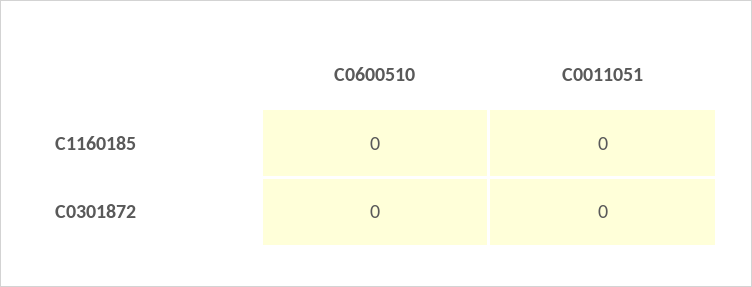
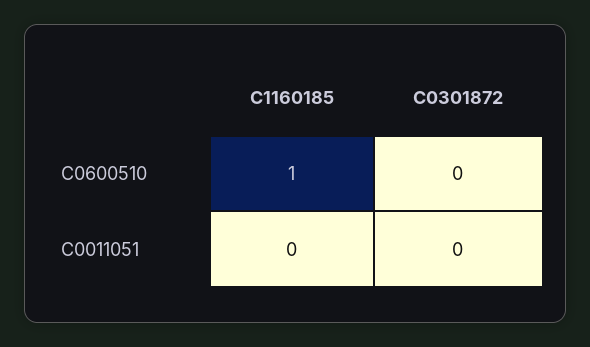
  {
    "C0600510": {
-     "C1160185": 0,
+     "C1160185": 1,
      "C0301872": 0
    },
    "C0011051": {
      "C1160185": 0,
      "C0301872": 0
    }
  }

